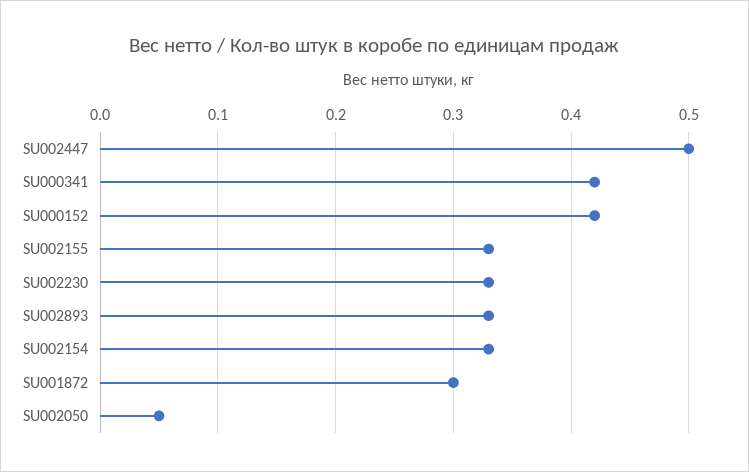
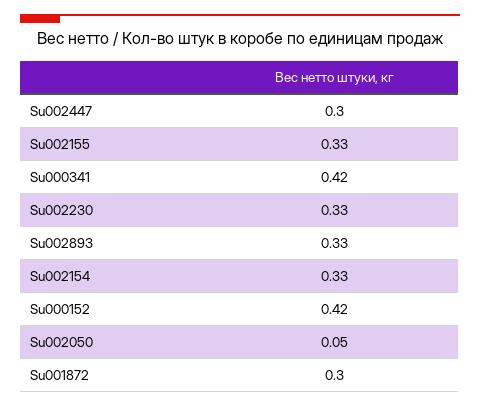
  {
-   "SU002447": 0.5,
+   "SU002447": 0.3,
    "SU000341": 0.42,
    "SU000152": 0.42,
    "SU002155": 0.33,
    "SU002230": 0.33,
    "SU002893": 0.33,
    "SU002154": 0.33,
    "SU001872": 0.3,
    "SU002050": 0.05
  }

